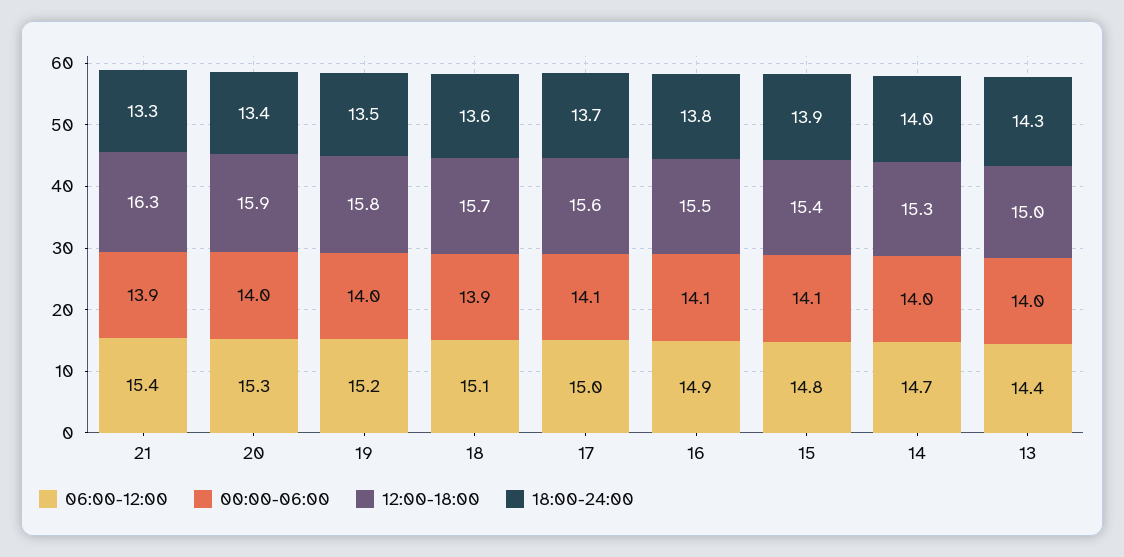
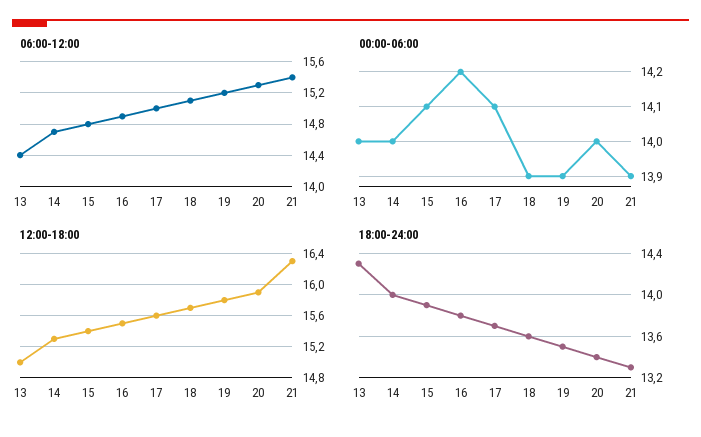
  {
    "06:00-12:00": {
      "21": 15.4,
      "20": 15.3,
      "19": 15.2,
      "18": 15.1,
      "17": 15,
      "16": 14.9,
      "15": 14.8,
      "14": 14.7,
      "13": 14.4
    },
    "00:00-06:00": {
      "21": 13.9,
      "20": 14,
-     "19": 14,
+     "19": 13.9,
      "18": 13.9,
      "17": 14.1,
-     "16": 14.1,
+     "16": 14.2,
      "15": 14.1,
      "14": 14,
      "13": 14
    },
    "12:00-18:00": {
      "21": 16.3,
      "20": 15.9,
      "19": 15.8,
      "18": 15.7,
      "17": 15.6,
      "16": 15.5,
      "15": 15.4,
      "14": 15.3,
      "13": 15
    },
    "18:00-24:00": {
      "21": 13.3,
      "20": 13.4,
      "19": 13.5,
      "18": 13.6,
      "17": 13.7,
      "16": 13.8,
      "15": 13.9,
      "14": 14,
      "13": 14.3
    }
  }

